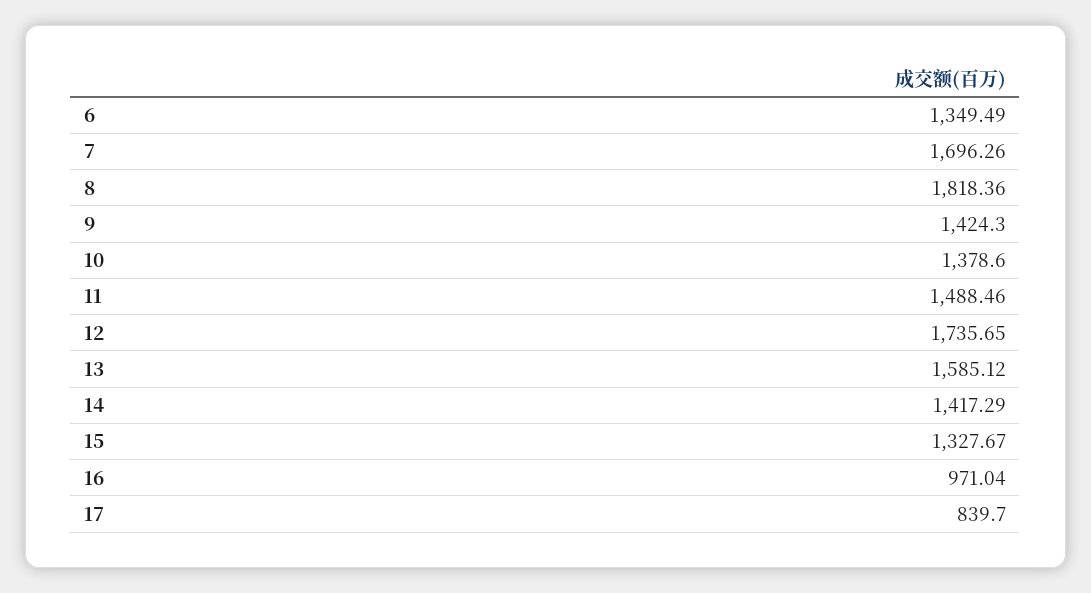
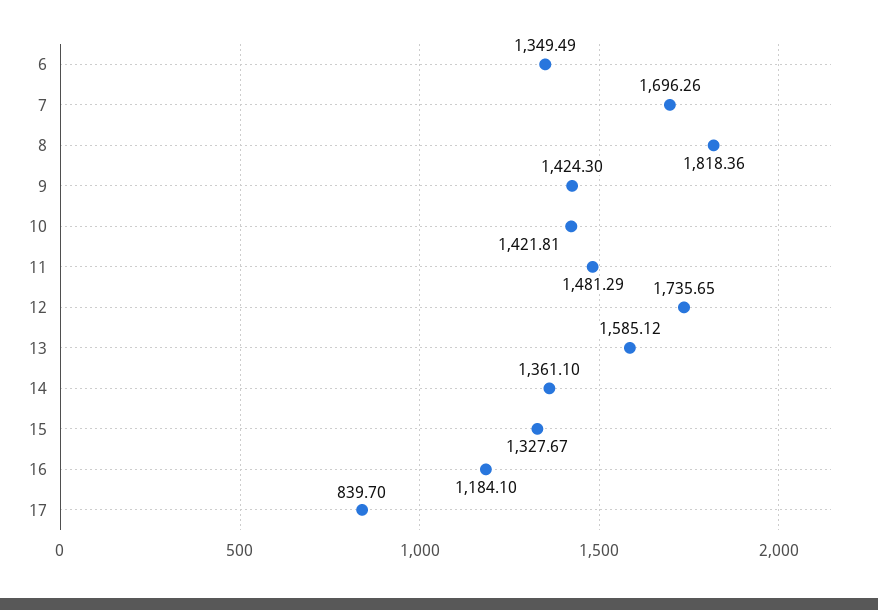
  {
    "6": 1349.49,
    "7": 1696.26,
    "8": 1818.36,
    "9": 1424.3,
-   "10": 1378.6,
+   "10": 1421.81,
-   "11": 1488.46,
+   "11": 1481.29,
    "12": 1735.65,
    "13": 1585.12,
-   "14": 1417.29,
+   "14": 1361.1,
    "15": 1327.67,
-   "16": 971.04,
+   "16": 1184.1,
    "17": 839.7
  }

